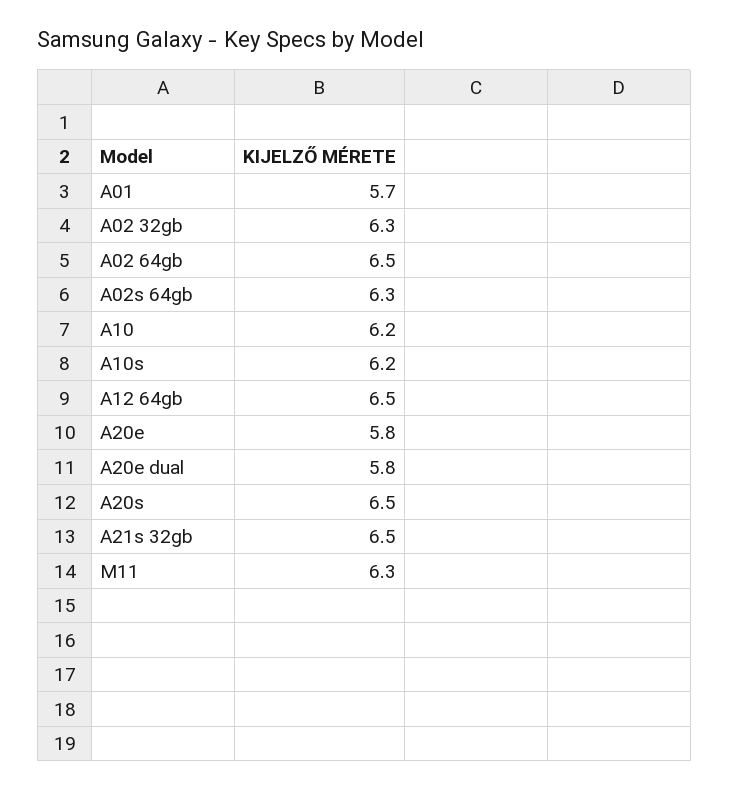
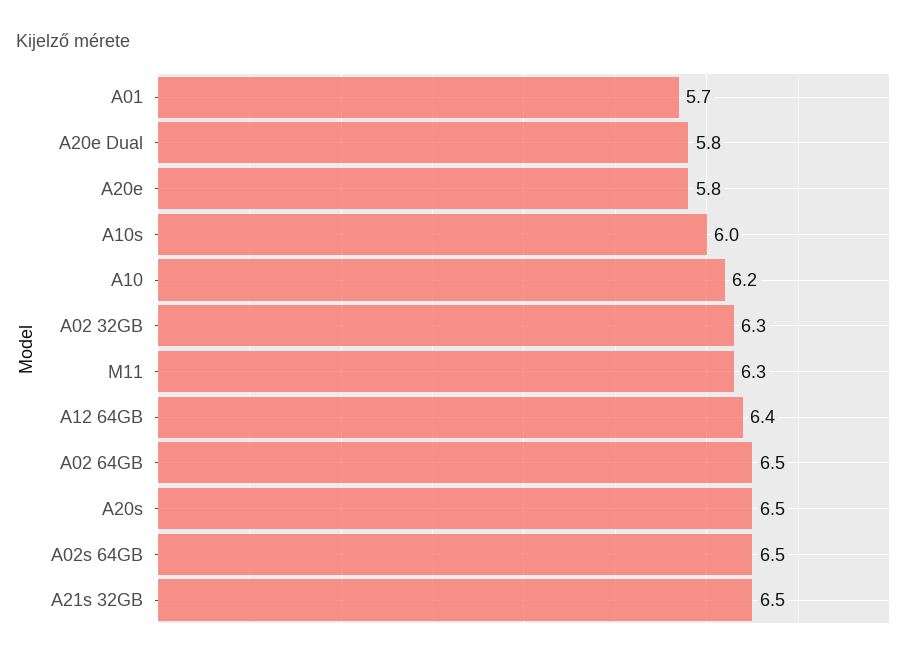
  {
    "A01": 5.7,
    "A02 32gb": 6.3,
    "A02 64gb": 6.5,
-   "A02s 64gb": 6.3,
+   "A02s 64gb": 6.5,
    "A10": 6.2,
-   "A10s": 6.2,
+   "A10s": 6,
-   "A12 64gb": 6.5,
+   "A12 64gb": 6.4,
    "A20e": 5.8,
    "A20e dual": 5.8,
    "A20s": 6.5,
    "A21s 32gb": 6.5,
    "M11": 6.3
  }

